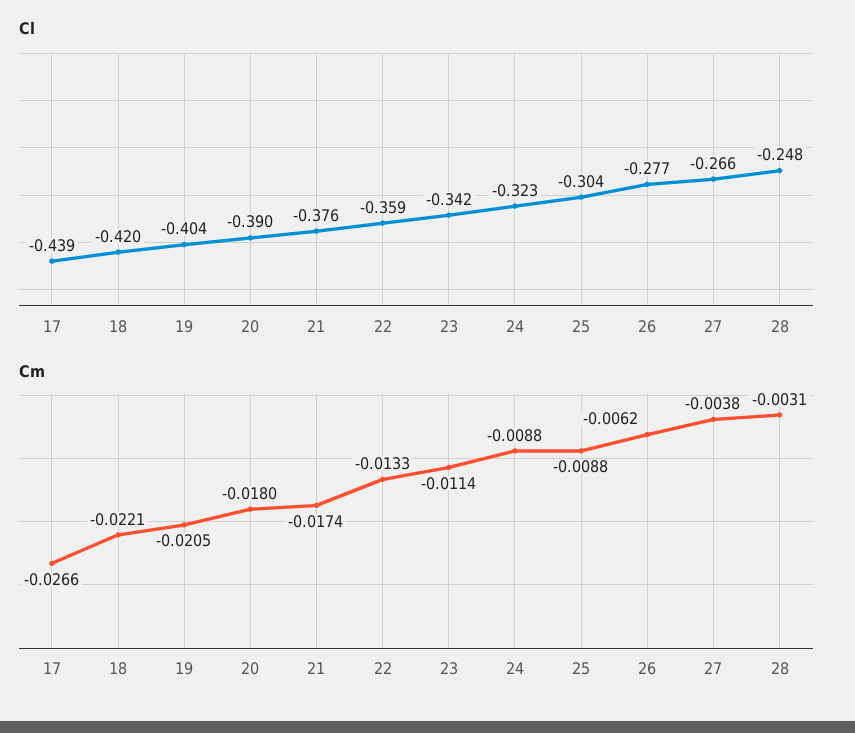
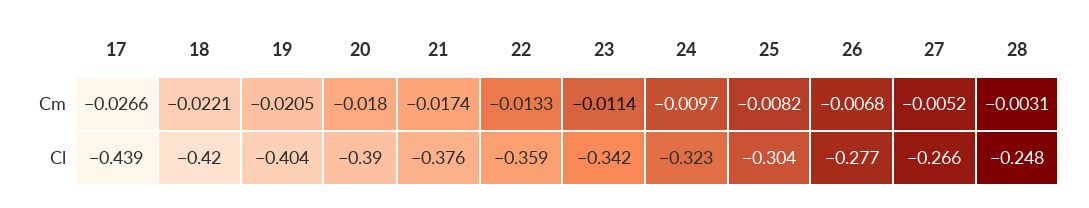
  {
    "Cl": {
      "17": -0.439,
      "18": -0.42,
      "19": -0.404,
      "20": -0.39,
      "21": -0.376,
      "22": -0.359,
      "23": -0.342,
      "24": -0.323,
      "25": -0.304,
      "26": -0.277,
      "27": -0.266,
      "28": -0.248
    },
    "Cm": {
      "17": -0.0266,
      "18": -0.0221,
      "19": -0.0205,
      "20": -0.018,
      "21": -0.0174,
      "22": -0.0133,
      "23": -0.0114,
-     "24": -0.0088,
+     "24": -0.0097,
-     "25": -0.0088,
+     "25": -0.0082,
-     "26": -0.0062,
+     "26": -0.0068,
-     "27": -0.0038,
+     "27": -0.0052,
      "28": -0.0031
    }
  }

